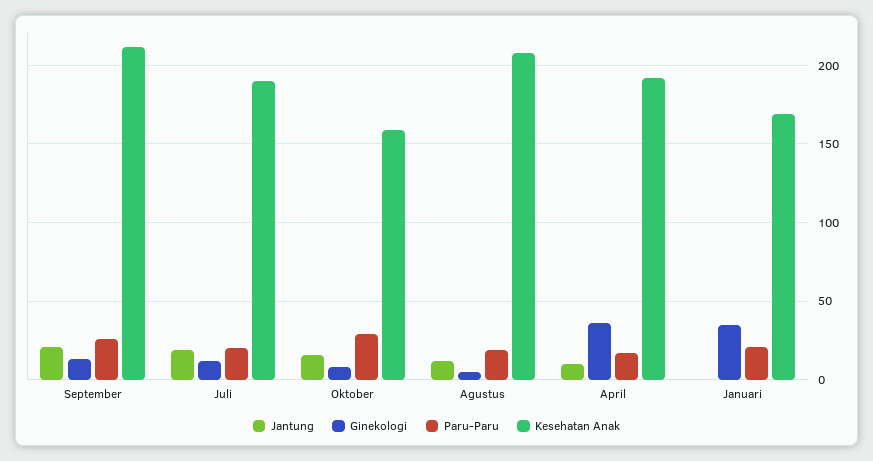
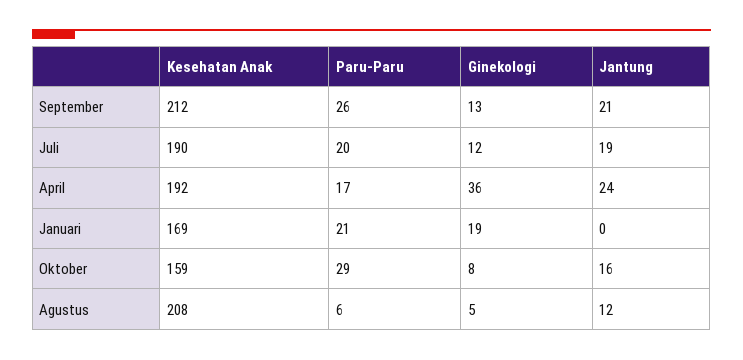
  {
    "Jantung": {
      "September": 21,
      "Juli": 19,
      "Oktober": 16,
      "Agustus": 12,
-     "April": 10,
+     "April": 24,
      "Januari": 0
    },
    "Ginekologi": {
      "September": 13,
      "Juli": 12,
      "Oktober": 8,
      "Agustus": 5,
      "April": 36,
-     "Januari": 35
+     "Januari": 19
    },
    "Paru-Paru": {
      "September": 26,
      "Juli": 20,
      "Oktober": 29,
-     "Agustus": 20,
+     "Agustus": 6,
      "April": 17,
      "Januari": 21
    },
    "Kesehatan Anak": {
      "September": 212,
      "Juli": 190,
      "Oktober": 159,
      "Agustus": 208,
      "April": 192,
      "Januari": 169
    }
  }

